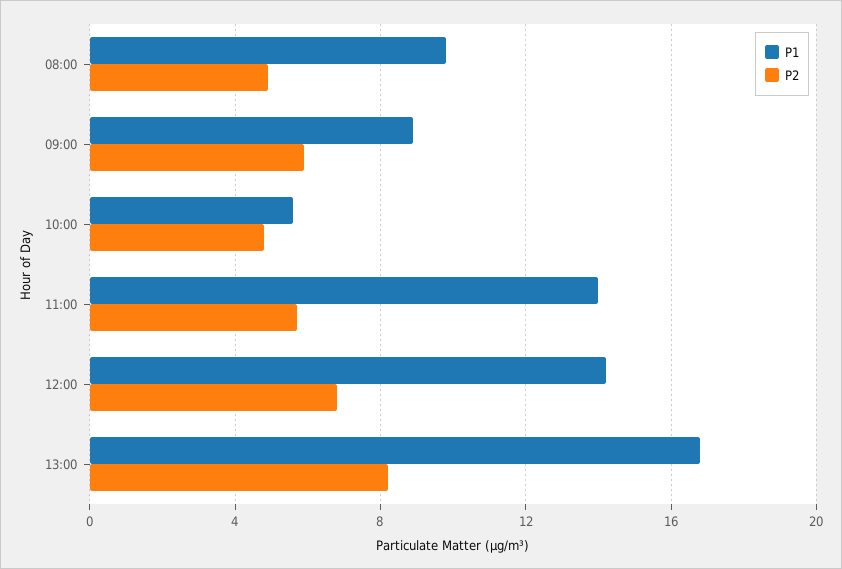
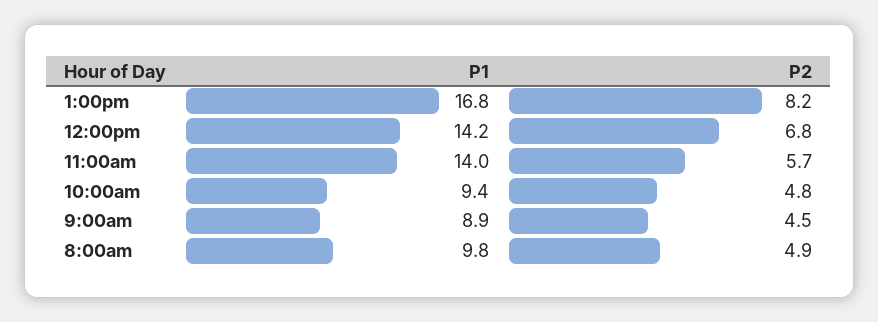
  {
    "P1": {
      "08:00": 9.8,
      "09:00": 8.9,
-     "10:00": 5.5,
+     "10:00": 9.4,
      "11:00": 14,
      "12:00": 14.2,
      "13:00": 16.8
    },
    "P2": {
      "08:00": 4.9,
-     "09:00": 6,
+     "09:00": 4.5,
      "10:00": 4.8,
      "11:00": 5.7,
      "12:00": 6.8,
      "13:00": 8.2
    }
  }

